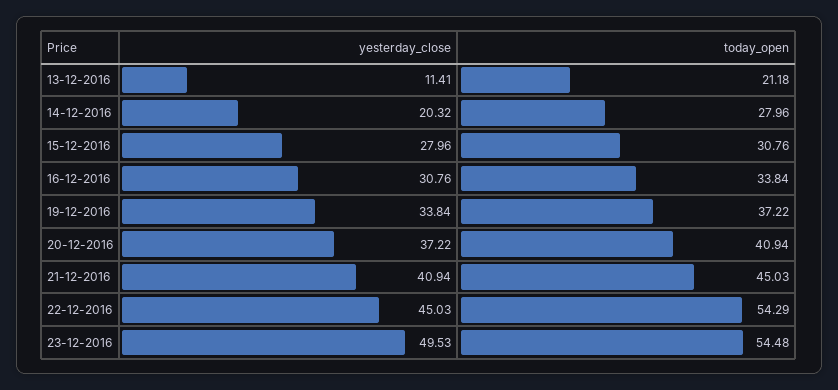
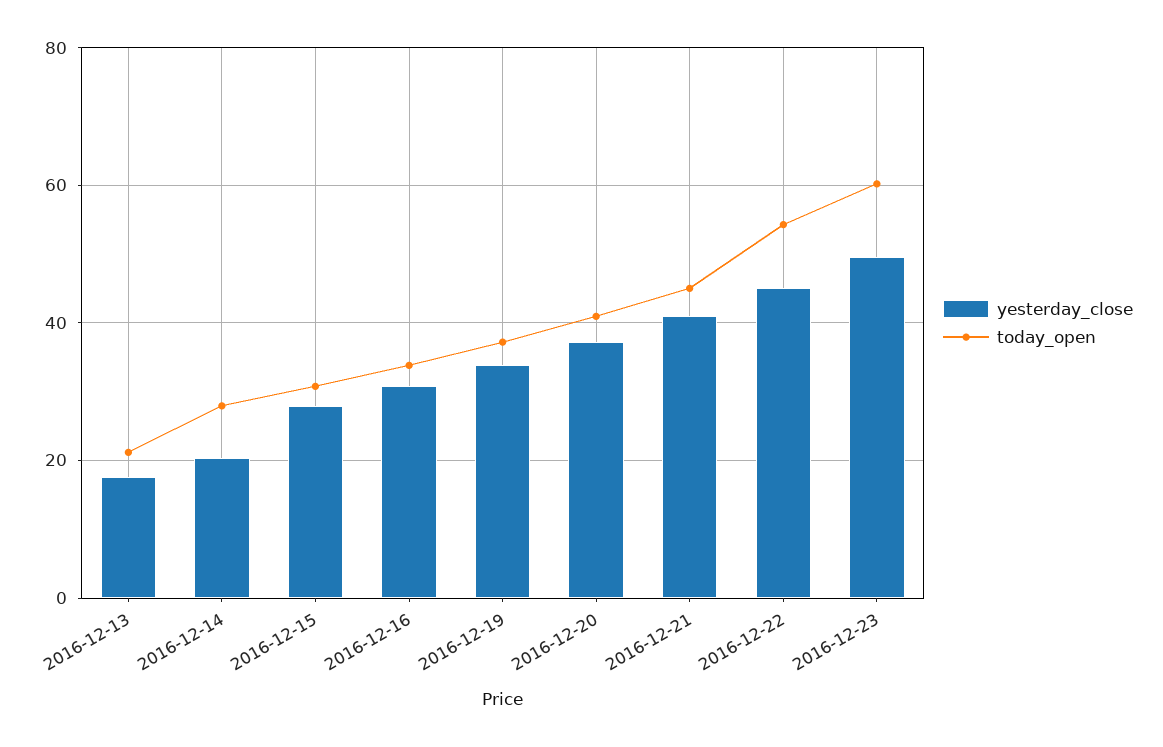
  {
    "yesterday_close": {
-     "13-12-2016": 11.41,
+     "13-12-2016": 18,
      "14-12-2016": 20.32,
      "15-12-2016": 27.96,
      "16-12-2016": 30.76,
      "19-12-2016": 33.84,
      "20-12-2016": 37.22,
      "21-12-2016": 40.94,
      "22-12-2016": 45.03,
      "23-12-2016": 49.53
    },
    "today_open": {
      "13-12-2016": 21.18,
      "14-12-2016": 27.96,
      "15-12-2016": 30.76,
      "16-12-2016": 33.84,
      "19-12-2016": 37.22,
      "20-12-2016": 40.94,
      "21-12-2016": 45.03,
      "22-12-2016": 54.29,
-     "23-12-2016": 54.48
+     "23-12-2016": 60
    }
  }

